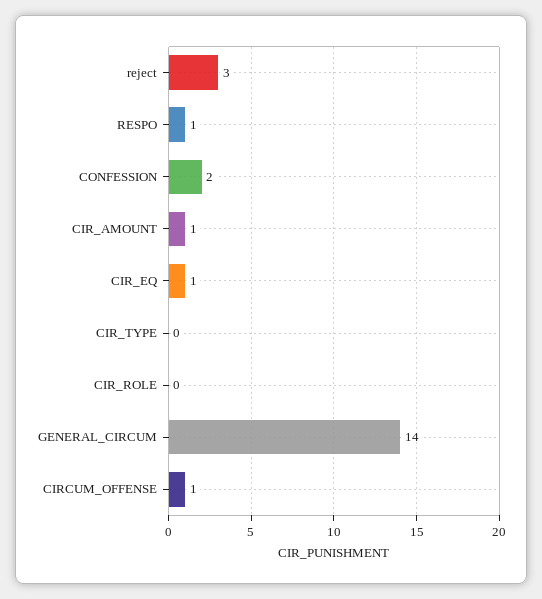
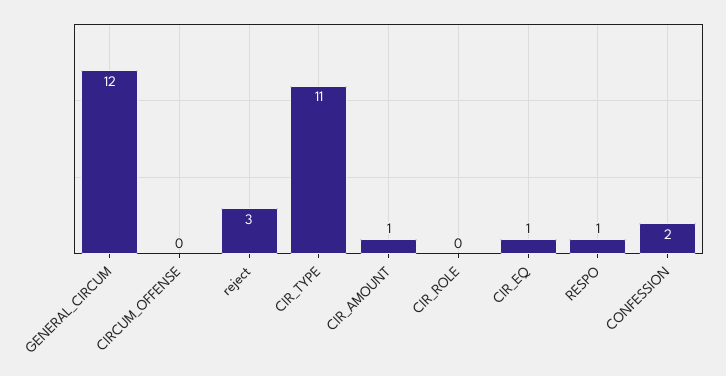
  {
    "reject": 3,
    "RESPO": 1,
    "CONFESSION": 2,
    "CIR_AMOUNT": 1,
    "CIR_EQ": 1,
-   "CIR_TYPE": 0,
+   "CIR_TYPE": 11,
    "CIR_ROLE": 0,
-   "GENERAL_CIRCUM": 14,
+   "GENERAL_CIRCUM": 12,
-   "CIRCUM_OFFENSE": 1
+   "CIRCUM_OFFENSE": 0
  }

